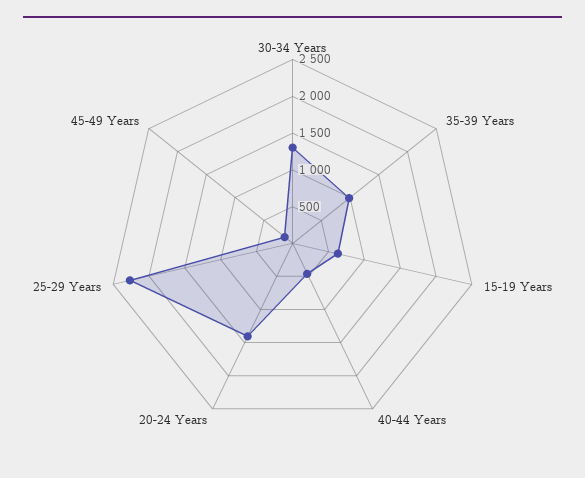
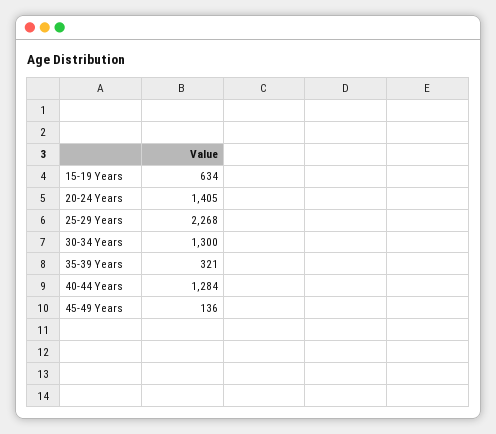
  {
    "30-34 Years": 1300,
-   "35-39 Years": 1000,
+   "35-39 Years": 321,
    "15-19 Years": 634,
-   "40-44 Years": 500,
+   "40-44 Years": 1284,
    "20-24 Years": 1405,
    "25-29 Years": 2268,
    "45-49 Years": 136
  }

